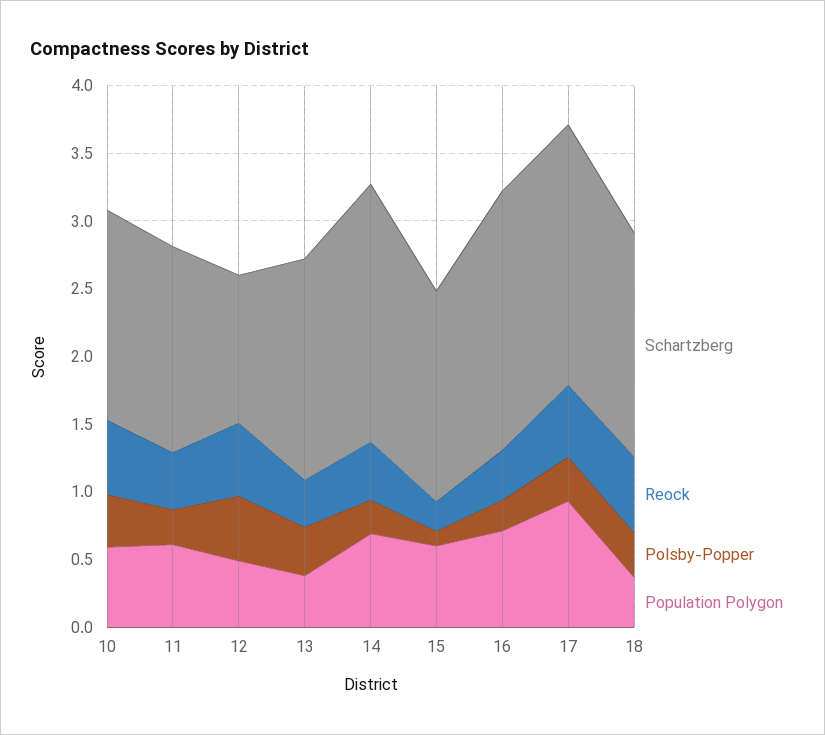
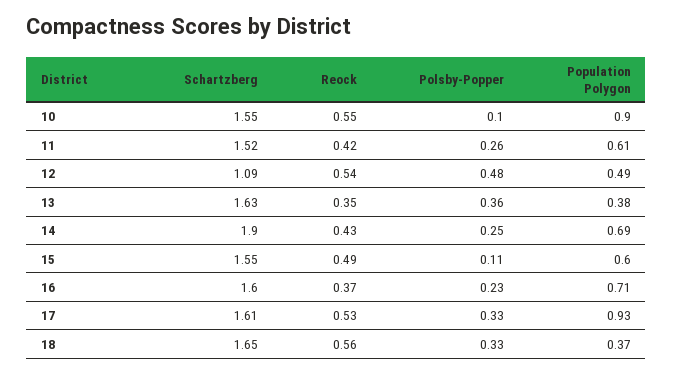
  {
    "Schartzberg": {
      "10": 1.55,
      "11": 1.52,
      "12": 1.09,
      "13": 1.63,
      "14": 1.9,
      "15": 1.55,
-     "16": 1.9,
+     "16": 1.6,
-     "17": 1.9,
+     "17": 1.61,
      "18": 1.65
    },
    "Reock": {
      "10": 0.55,
      "11": 0.42,
      "12": 0.54,
      "13": 0.35,
      "14": 0.43,
-     "15": 0.2,
+     "15": 0.49,
      "16": 0.37,
      "17": 0.53,
      "18": 0.56
    },
    "Polsby-Popper": {
-     "10": 0.4,
+     "10": 0.1,
      "11": 0.26,
      "12": 0.48,
      "13": 0.36,
      "14": 0.25,
      "15": 0.11,
      "16": 0.23,
      "17": 0.33,
      "18": 0.33
    },
    "Population Polygon": {
-     "10": 0.6,
+     "10": 0.9,
      "11": 0.61,
      "12": 0.49,
      "13": 0.38,
      "14": 0.69,
      "15": 0.6,
      "16": 0.71,
      "17": 0.93,
      "18": 0.37
    }
  }

